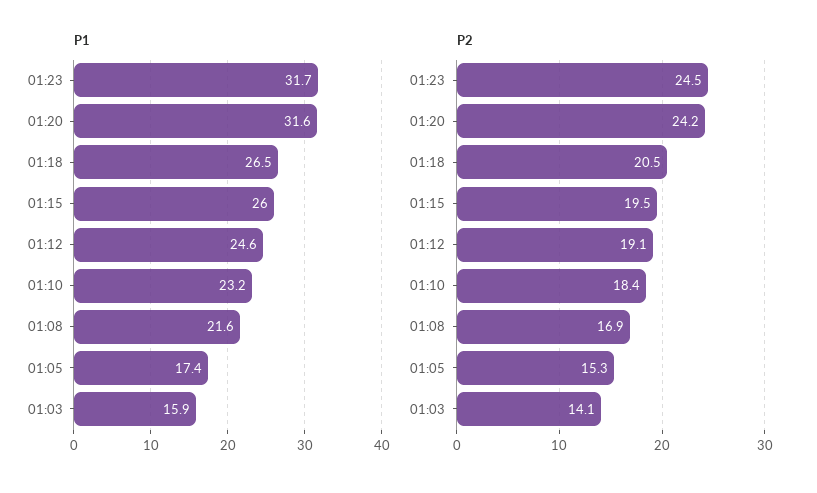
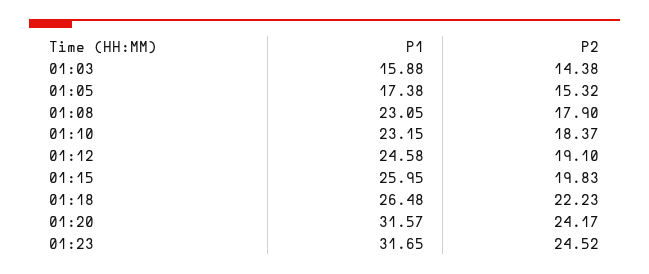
  {
    "P1": {
      "01:23": 31.65,
      "01:20": 31.57,
      "01:18": 26.48,
      "01:15": 25.95,
      "01:12": 24.58,
      "01:10": 23.15,
-     "01:08": 21.6,
+     "01:08": 23.05,
      "01:05": 17.38,
      "01:03": 15.88
    },
    "P2": {
      "01:23": 24.52,
      "01:20": 24.17,
-     "01:18": 20.5,
+     "01:18": 22.23,
-     "01:15": 19.5,
+     "01:15": 19.83,
      "01:12": 19.1,
      "01:10": 18.37,
-     "01:08": 16.9,
+     "01:08": 17.9,
      "01:05": 15.32,
-     "01:03": 14.1
+     "01:03": 14.38
    }
  }

